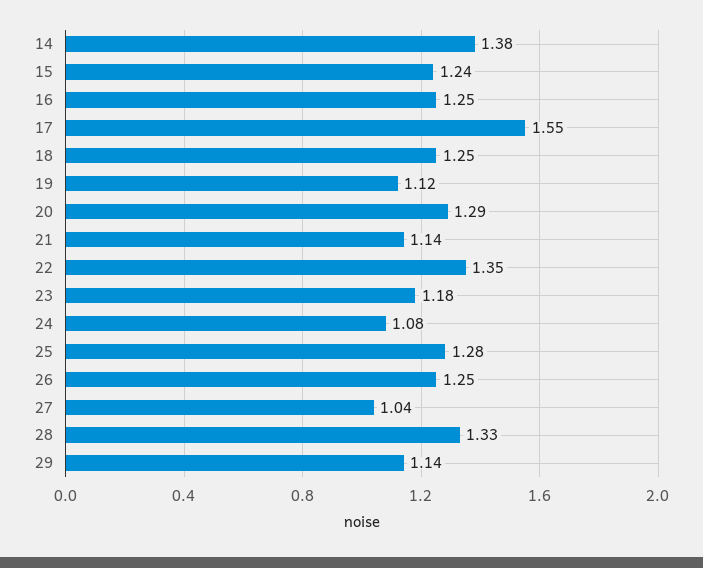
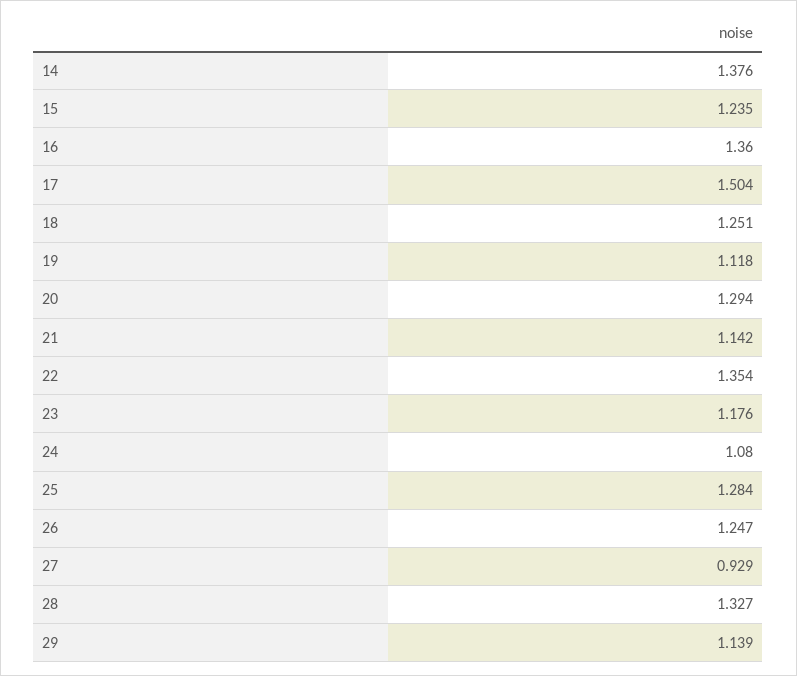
  {
    "14": 1.376,
    "15": 1.235,
-   "16": 1.25,
+   "16": 1.36,
-   "17": 1.55,
+   "17": 1.504,
    "18": 1.251,
    "19": 1.118,
    "20": 1.294,
    "21": 1.142,
    "22": 1.354,
    "23": 1.176,
    "24": 1.08,
    "25": 1.284,
    "26": 1.247,
-   "27": 1.04,
+   "27": 0.929,
    "28": 1.327,
    "29": 1.139
  }

